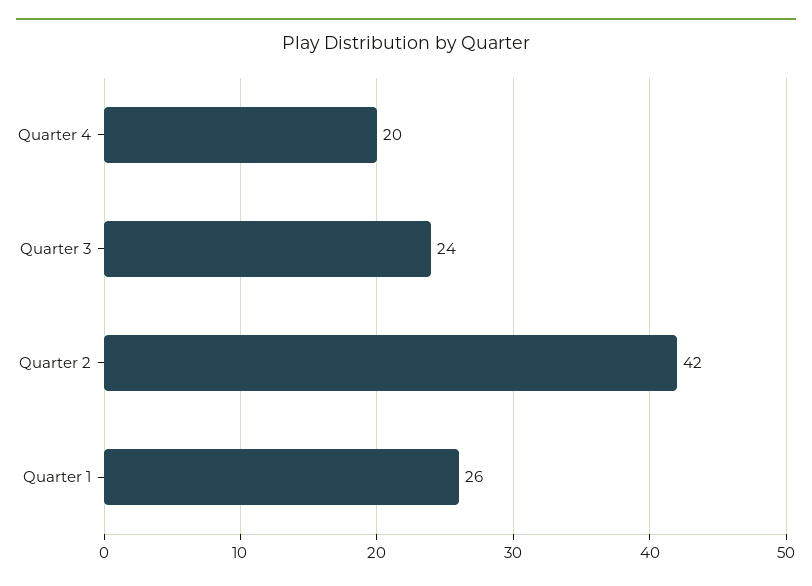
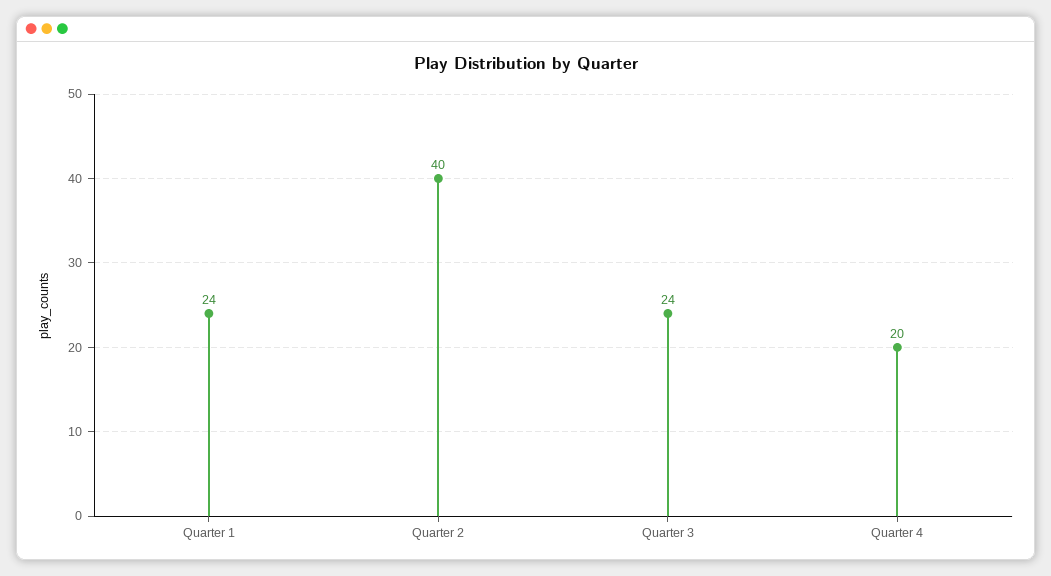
  {
    "Quarter 4": 20,
    "Quarter 3": 24,
-   "Quarter 2": 42,
+   "Quarter 2": 40,
-   "Quarter 1": 26
+   "Quarter 1": 24
  }

